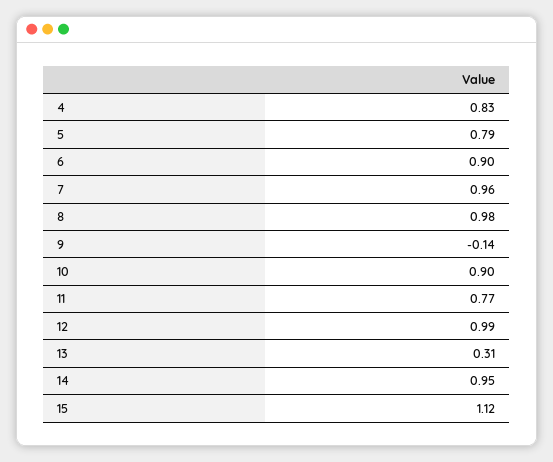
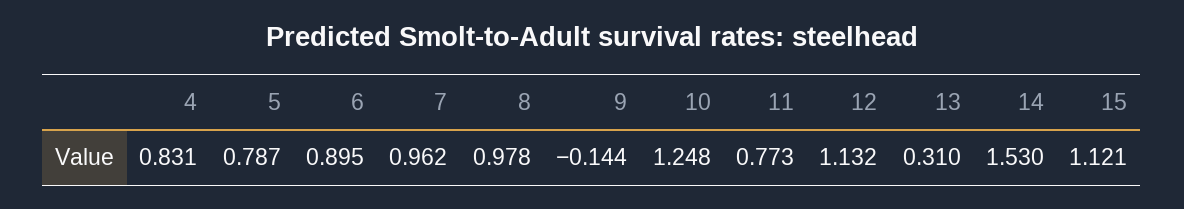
  {
    "4": 0.831,
    "5": 0.787,
    "6": 0.895,
    "7": 0.962,
    "8": 0.978,
    "9": -0.144,
-   "10": 0.9,
+   "10": 1.248,
    "11": 0.773,
-   "12": 0.99,
+   "12": 1.132,
    "13": 0.31,
-   "14": 0.95,
+   "14": 1.53,
    "15": 1.121
  }

